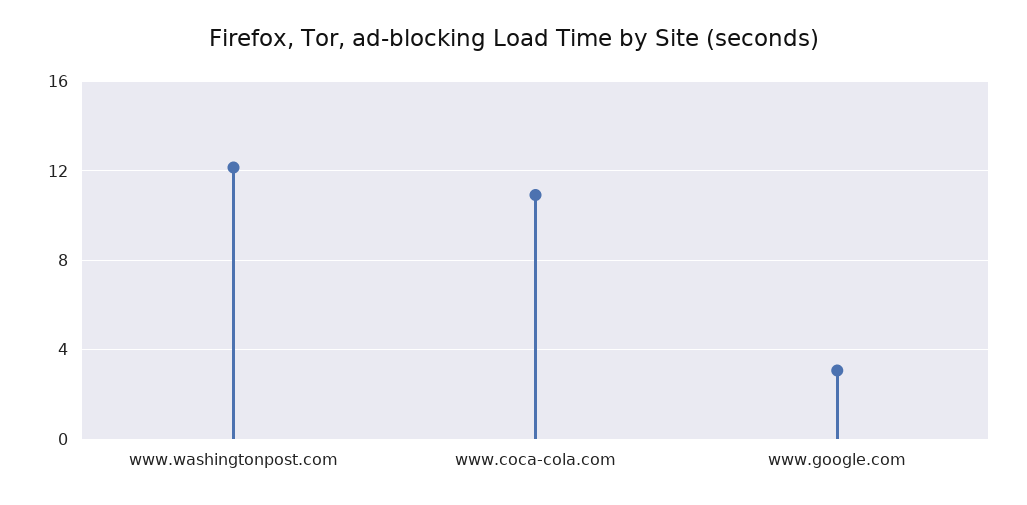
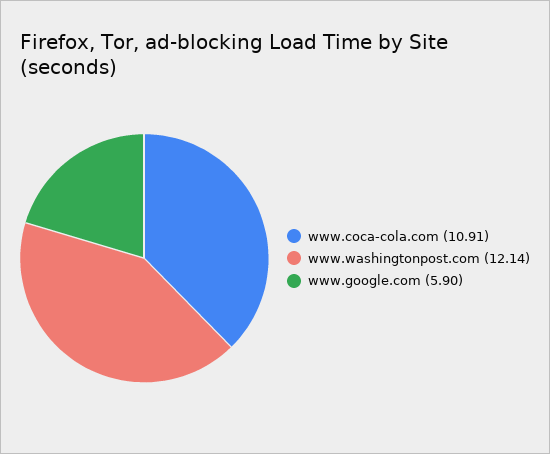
  {
    "www.washingtonpost.com": 12.14,
    "www.coca-cola.com": 10.91,
-   "www.google.com": 3
+   "www.google.com": 5.9
  }

